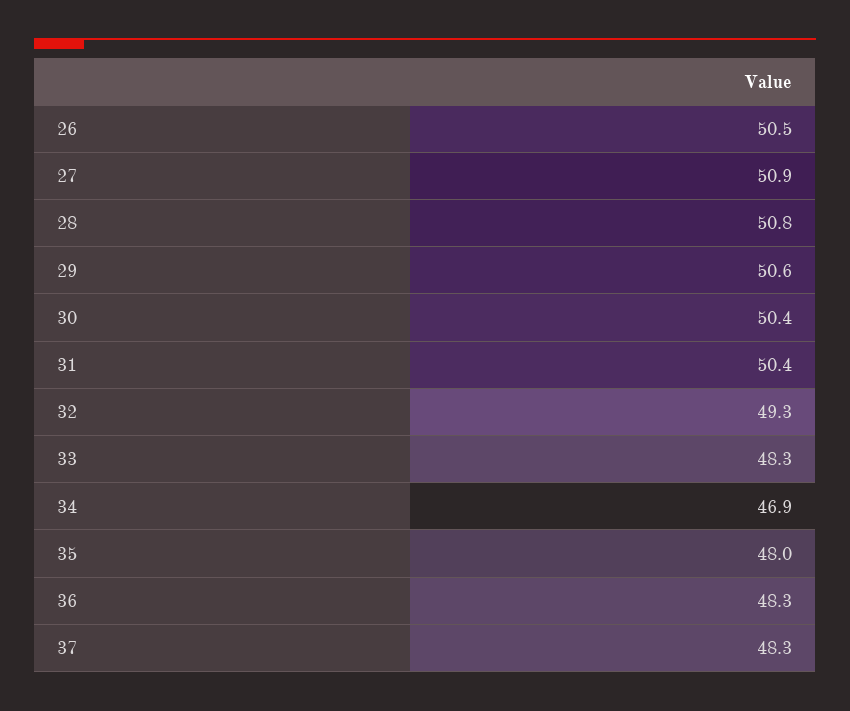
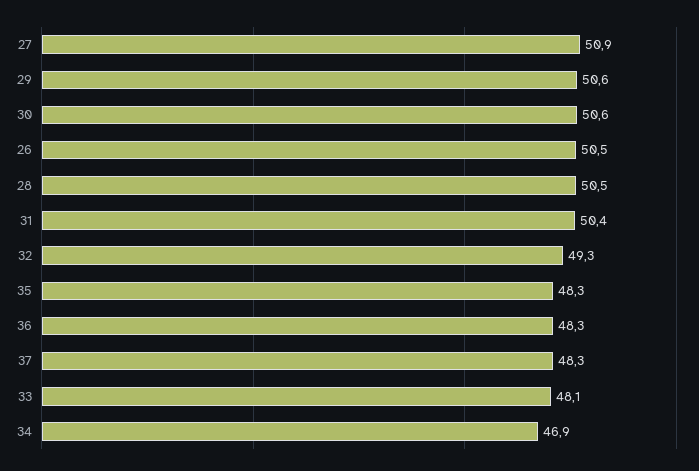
  {
    "26": 50.5,
    "27": 50.9,
-   "28": 50.8,
+   "28": 50.5,
    "29": 50.6,
-   "30": 50.4,
+   "30": 50.6,
    "31": 50.4,
    "32": 49.3,
-   "33": 48.3,
+   "33": 48.1,
    "34": 46.9,
-   "35": 48,
+   "35": 48.3,
    "36": 48.3,
    "37": 48.3
  }

